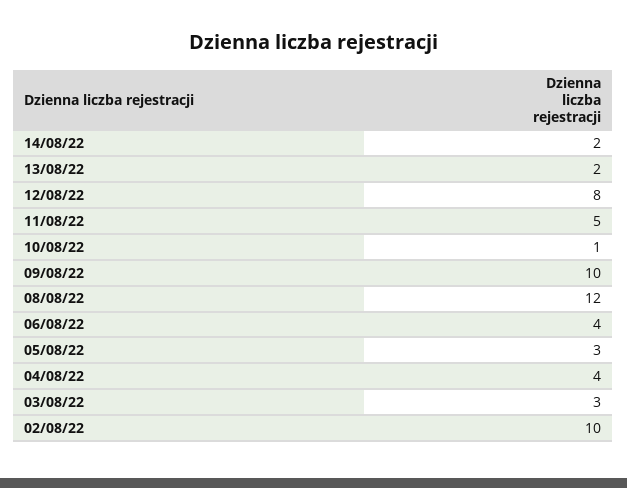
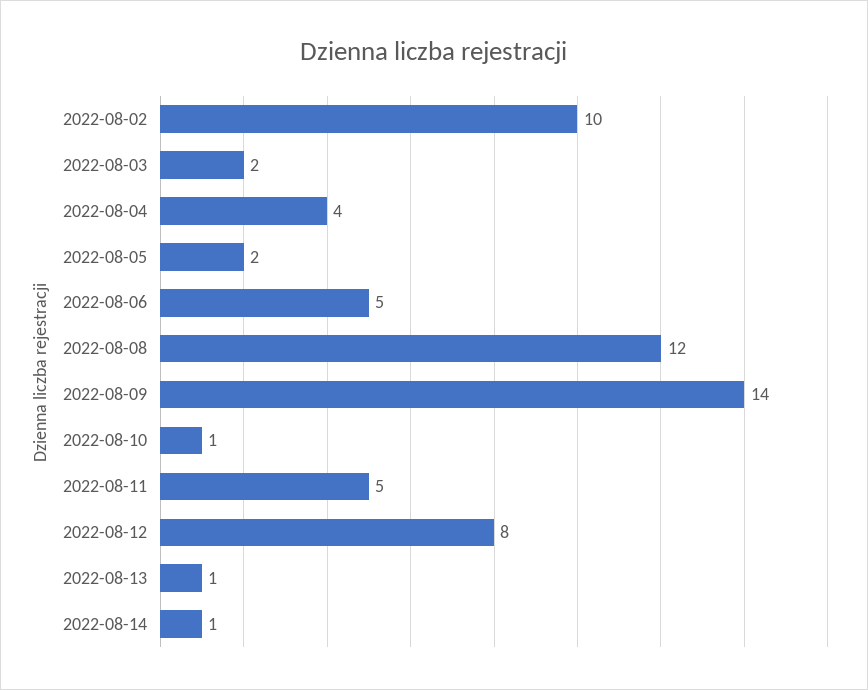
  {
-   "14/08/22": 2,
+   "14/08/22": 1,
-   "13/08/22": 2,
+   "13/08/22": 1,
    "12/08/22": 8,
    "11/08/22": 5,
    "10/08/22": 1,
-   "09/08/22": 10,
+   "09/08/22": 14,
    "08/08/22": 12,
-   "06/08/22": 4,
+   "06/08/22": 5,
-   "05/08/22": 3,
+   "05/08/22": 2,
    "04/08/22": 4,
-   "03/08/22": 3,
+   "03/08/22": 2,
    "02/08/22": 10
  }

